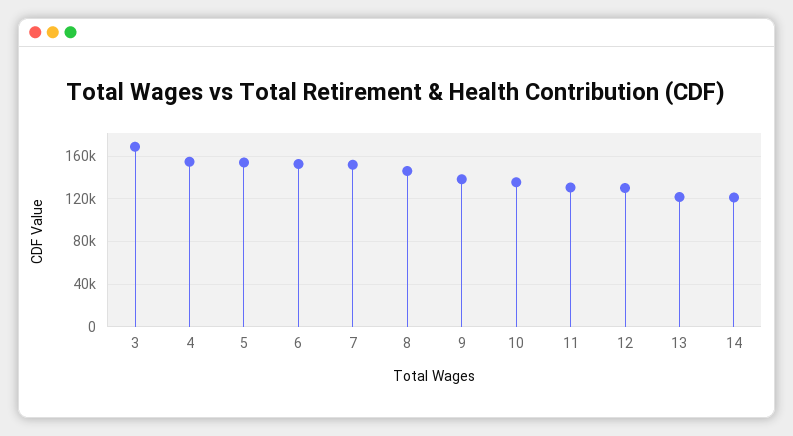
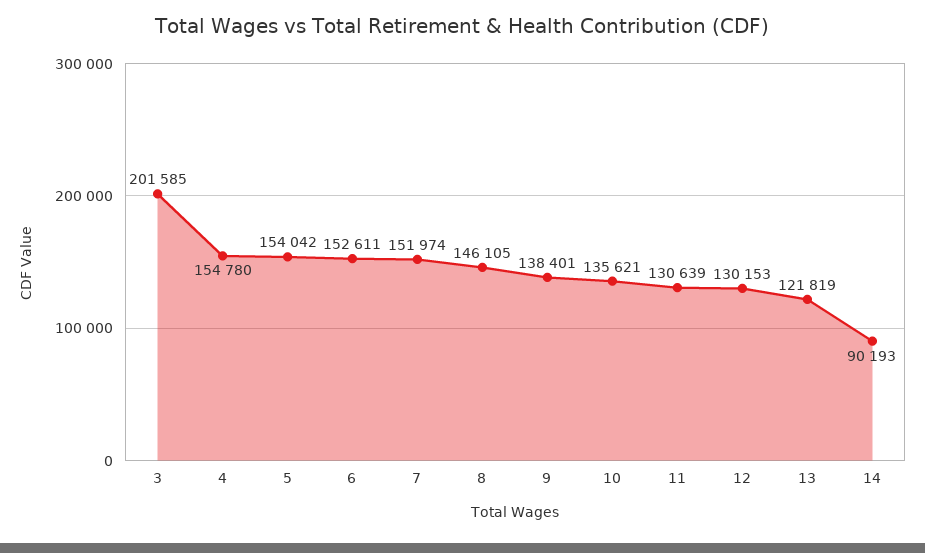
  {
-   "3": 170000,
+   "3": 201585,
    "4": 154780,
    "5": 154042,
    "6": 152611,
    "7": 151974,
    "8": 146105,
    "9": 138401,
    "10": 135621,
    "11": 130639,
    "12": 130153,
    "13": 121819,
-   "14": 120000
+   "14": 90193
  }

